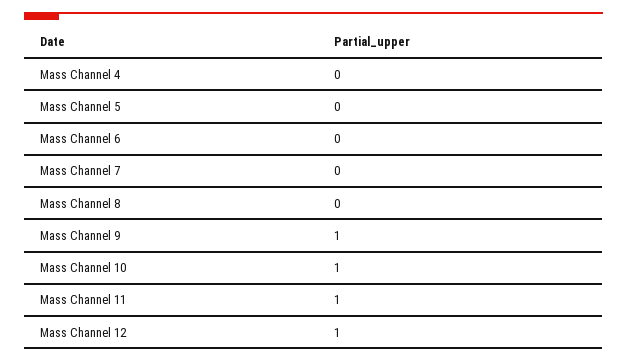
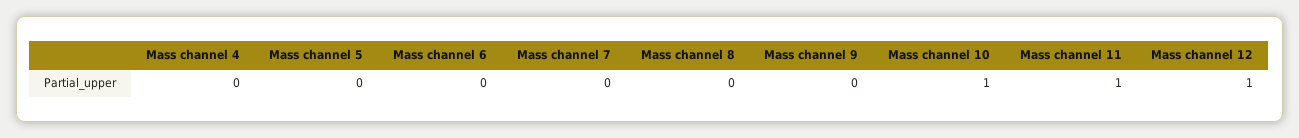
  {
    "Mass Channel 4": 0,
    "Mass Channel 5": 0,
    "Mass Channel 6": 0,
    "Mass Channel 7": 0,
    "Mass Channel 8": 0,
-   "Mass Channel 9": 1,
+   "Mass Channel 9": 0,
    "Mass Channel 10": 1,
    "Mass Channel 11": 1,
    "Mass Channel 12": 1
  }

